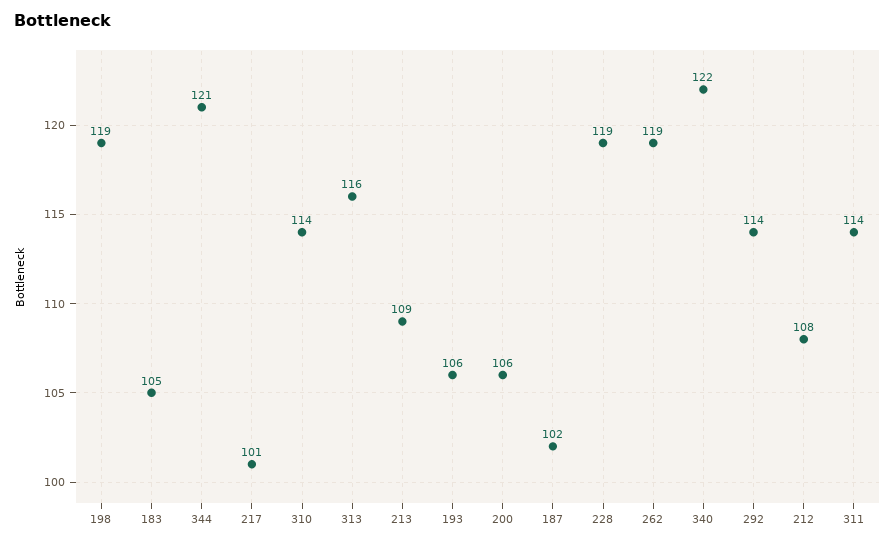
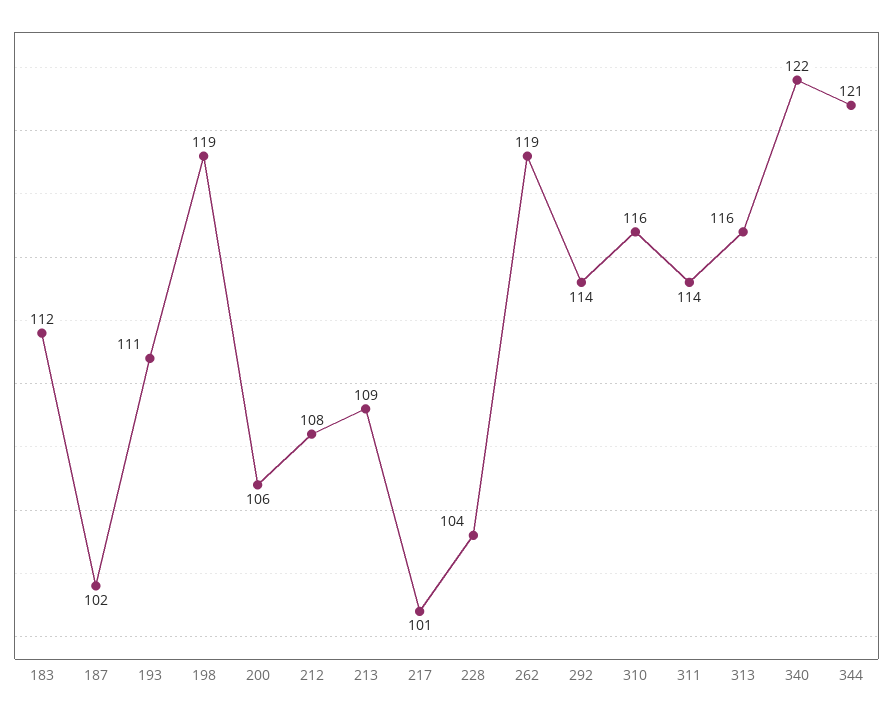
  {
    "198": 119,
-   "183": 105,
+   "183": 112,
    "344": 121,
    "217": 101,
-   "310": 114,
+   "310": 116,
    "313": 116,
    "213": 109,
-   "193": 106,
+   "193": 111,
    "200": 106,
    "187": 102,
-   "228": 119,
+   "228": 104,
    "262": 119,
    "340": 122,
    "292": 114,
    "212": 108,
    "311": 114
  }

